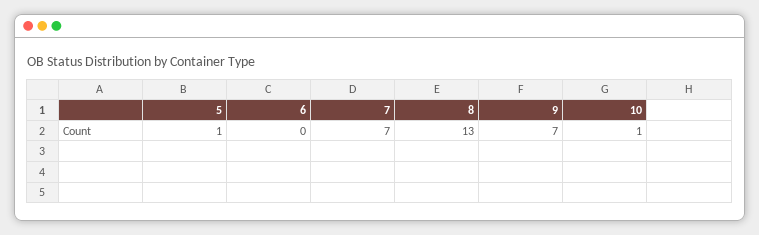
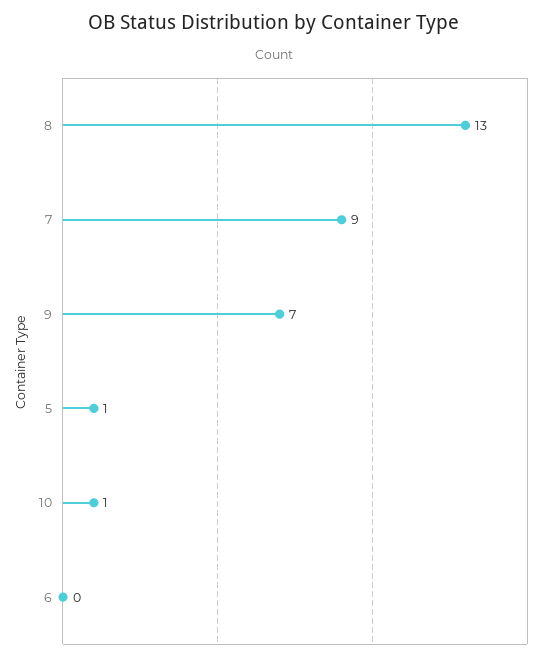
  {
    "5": 1,
    "6": 0,
-   "7": 7,
+   "7": 9,
    "8": 13,
    "9": 7,
    "10": 1
  }

